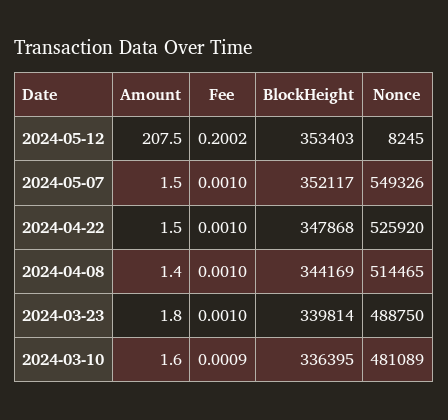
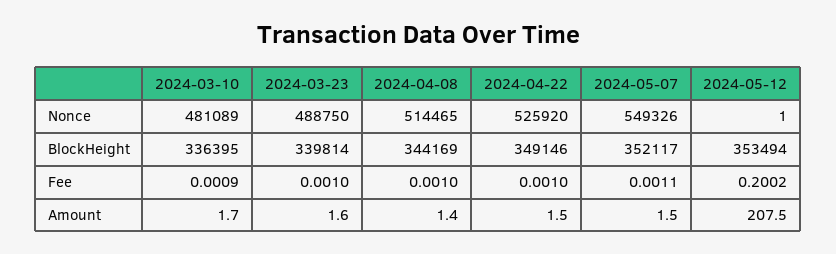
  {
    "Amount": {
      "2024-05-12": 207.5,
      "2024-05-07": 1.5,
      "2024-04-22": 1.5,
      "2024-04-08": 1.4,
-     "2024-03-23": 1.8,
+     "2024-03-23": 1.6,
-     "2024-03-10": 1.6
+     "2024-03-10": 1.7
    },
    "Fee": {
      "2024-05-12": 0.2002,
-     "2024-05-07": 0.001,
+     "2024-05-07": 0.0011,
      "2024-04-22": 0.001,
      "2024-04-08": 0.001,
      "2024-03-23": 0.001,
      "2024-03-10": 0.0009
    },
    "BlockHeight": {
-     "2024-05-12": 353403,
+     "2024-05-12": 353494,
      "2024-05-07": 352117,
-     "2024-04-22": 347868,
+     "2024-04-22": 349146,
      "2024-04-08": 344169,
      "2024-03-23": 339814,
      "2024-03-10": 336395
    },
    "Nonce": {
-     "2024-05-12": 8245,
+     "2024-05-12": 1,
      "2024-05-07": 549326,
      "2024-04-22": 525920,
      "2024-04-08": 514465,
      "2024-03-23": 488750,
      "2024-03-10": 481089
    }
  }

